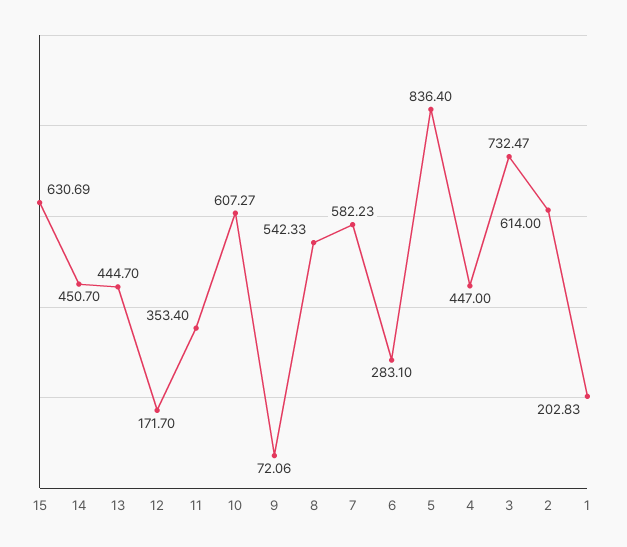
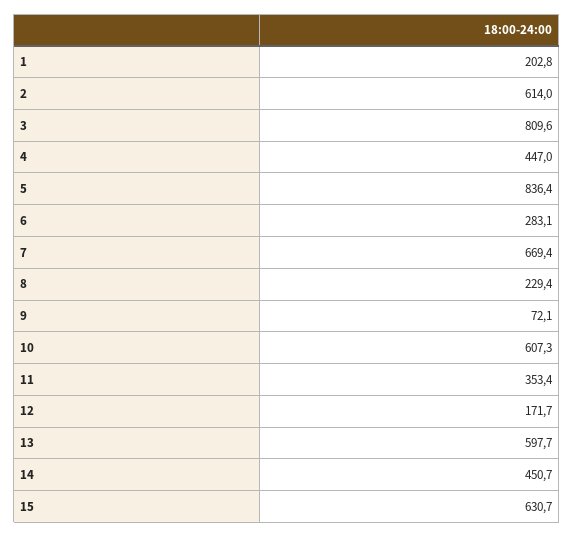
  {
    "15": 630.69,
    "14": 450.7,
-   "13": 444.7,
+   "13": 597.7,
    "12": 171.7,
    "11": 353.4,
    "10": 607.27,
    "9": 72.06,
-   "8": 542.33,
+   "8": 229.4,
-   "7": 582.23,
+   "7": 669.4,
    "6": 283.1,
    "5": 836.4,
    "4": 447,
-   "3": 732.47,
+   "3": 809.6,
    "2": 614,
    "1": 202.83
  }

